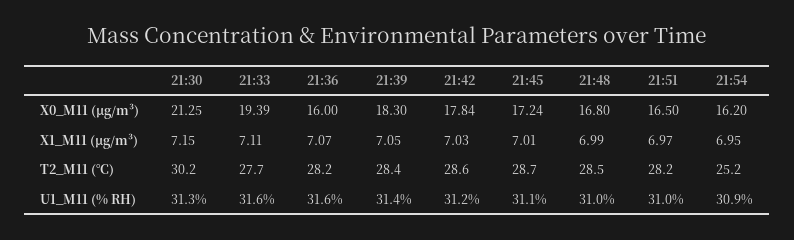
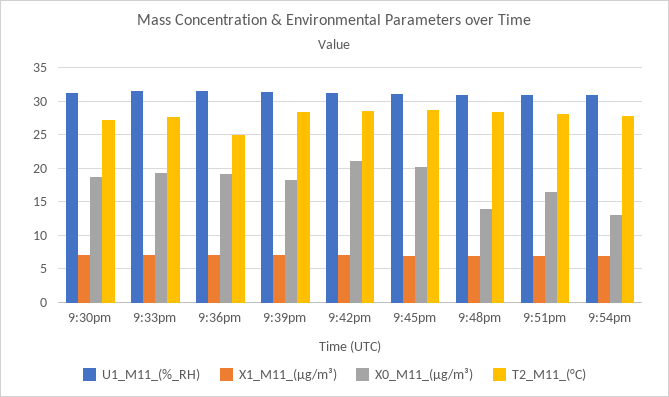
  {
    "X0_M11 (μg/m³)": {
-     "21:30": 21.25,
+     "21:30": 19,
      "21:33": 19.39,
-     "21:36": 16,
+     "21:36": 19,
      "21:39": 18.3,
-     "21:42": 17.84,
+     "21:42": 21,
-     "21:45": 17.24,
+     "21:45": 20,
-     "21:48": 16.8,
+     "21:48": 14,
      "21:51": 16.5,
-     "21:54": 16.2
+     "21:54": 13
    },
    "X1_M11 (μg/m³)": {
      "21:30": 7.15,
      "21:33": 7.11,
      "21:36": 7.07,
      "21:39": 7.05,
      "21:42": 7.03,
      "21:45": 7.01,
      "21:48": 6.99,
      "21:51": 6.97,
      "21:54": 6.95
    },
    "T2_M11 (°C)": {
-     "21:30": 30.2,
+     "21:30": 27,
      "21:33": 27.7,
-     "21:36": 28.2,
+     "21:36": 25,
      "21:39": 28.4,
      "21:42": 28.6,
      "21:45": 28.7,
      "21:48": 28.5,
      "21:51": 28.2,
-     "21:54": 25.2
+     "21:54": 28
    },
    "U1_M11 (% RH)": {
      "21:30": 31.3,
      "21:33": 31.6,
      "21:36": 31.6,
      "21:39": 31.4,
      "21:42": 31.2,
      "21:45": 31.1,
      "21:48": 31,
      "21:51": 31,
      "21:54": 30.9
    }
  }

